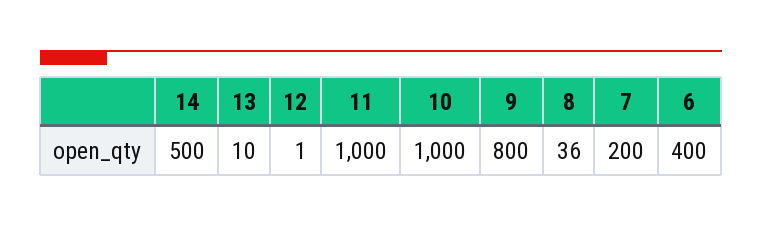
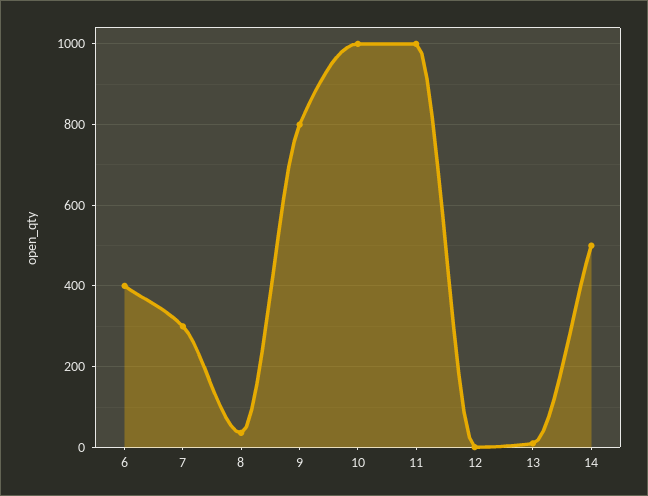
  {
    "14": 500,
    "13": 10,
    "12": 1,
    "11": 1000,
    "10": 1000,
    "9": 800,
    "8": 36,
-   "7": 200,
+   "7": 300,
    "6": 400
  }

